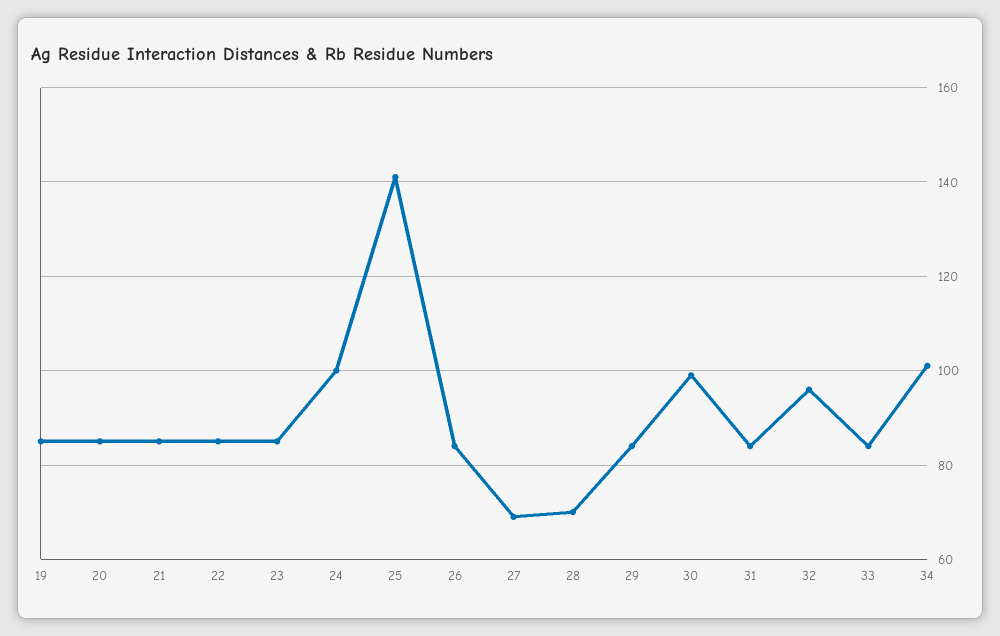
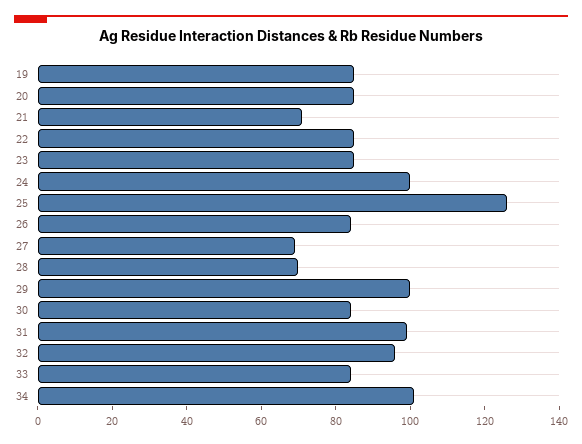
  {
    "19": 85,
    "20": 85,
-   "21": 85,
+   "21": 70,
    "22": 85,
    "23": 85,
    "24": 100,
-   "25": 140,
+   "25": 125,
    "26": 85,
    "27": 70,
    "28": 70,
-   "29": 85,
+   "29": 100,
-   "30": 100,
+   "30": 85,
-   "31": 85,
+   "31": 100,
    "32": 95,
    "33": 85,
    "34": 100
  }

